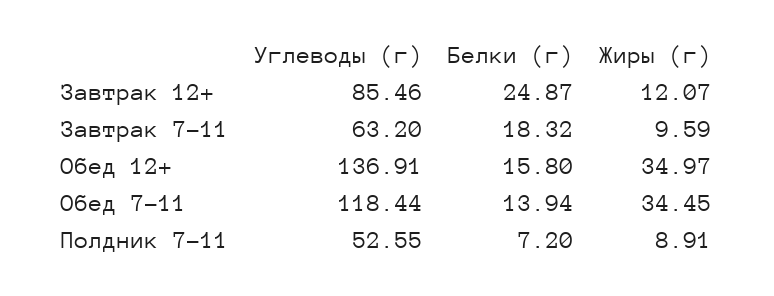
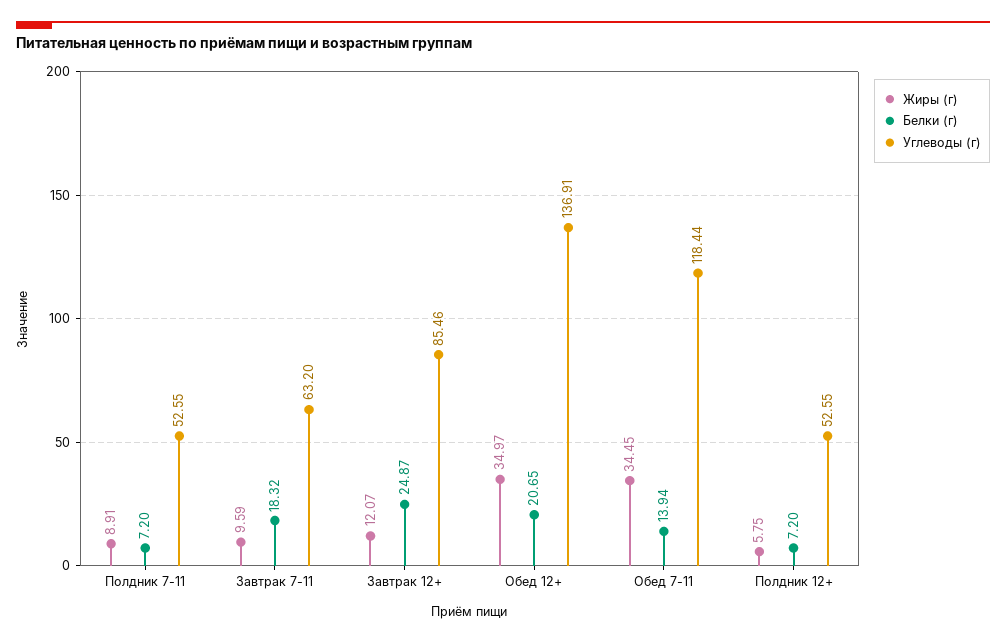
  {
    "Углеводы (г)": {
      "Завтрак 12+": 85.46,
      "Завтрак 7-11": 63.2,
      "Обед 12+": 136.91,
      "Обед 7-11": 118.44,
-     "Полдник 7-11": 52.55
+     "Полдник 7-11": 52.55,
+     "Полдник 12+": 52.55
    },
    "Белки (г)": {
      "Завтрак 12+": 24.87,
      "Завтрак 7-11": 18.32,
-     "Обед 12+": 15.8,
+     "Обед 12+": 20.65,
      "Обед 7-11": 13.94,
-     "Полдник 7-11": 7.2
+     "Полдник 7-11": 7.2,
+     "Полдник 12+": 7.2
    },
    "Жиры (г)": {
      "Завтрак 12+": 12.07,
      "Завтрак 7-11": 9.59,
      "Обед 12+": 34.97,
      "Обед 7-11": 34.45,
-     "Полдник 7-11": 8.91
+     "Полдник 7-11": 8.91,
+     "Полдник 12+": 5.75
    }
  }

